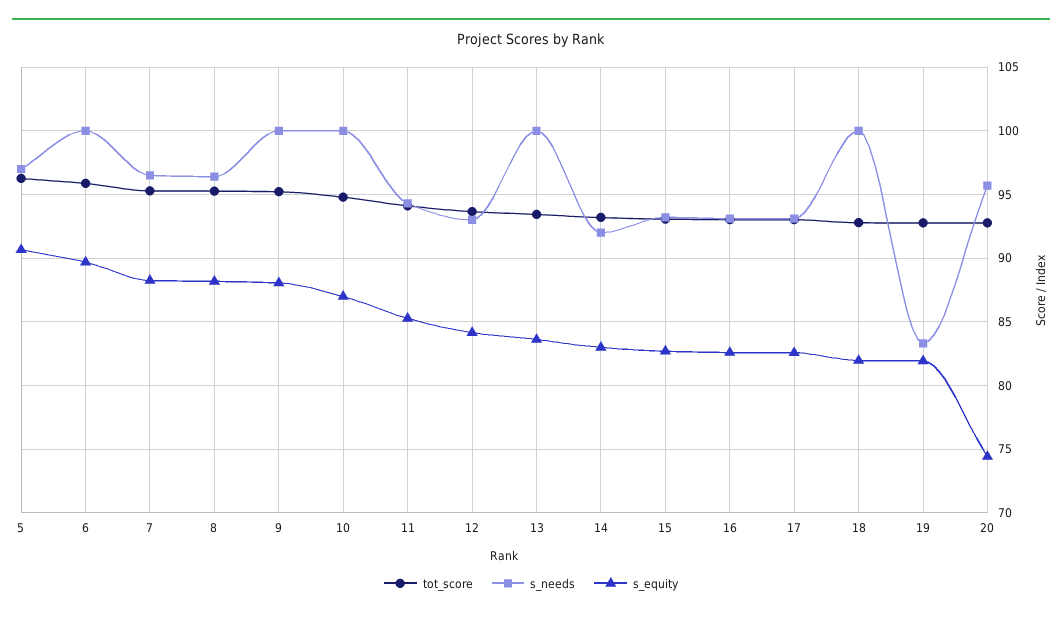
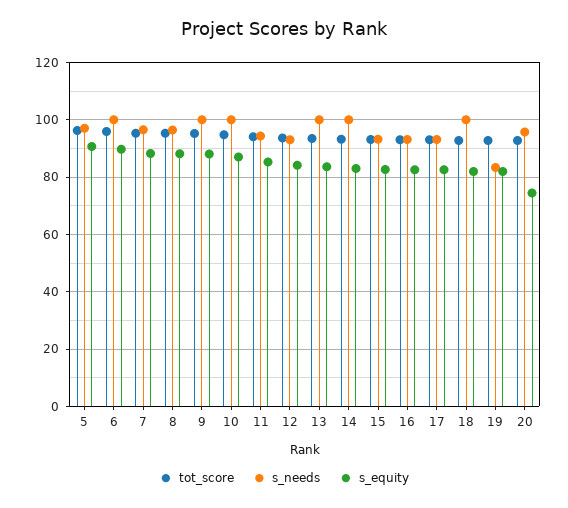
  {
    "tot_score": {
      "5": 96.5,
      "6": 96,
      "7": 95.5,
      "8": 95.5,
      "9": 95,
      "10": 95,
      "11": 94,
      "12": 93.5,
      "13": 93.5,
      "14": 93,
      "15": 93,
      "16": 93,
      "17": 93,
      "18": 93,
      "19": 93,
      "20": 93
    },
    "s_needs": {
      "5": 97,
      "6": 100,
      "7": 96.5,
      "8": 96.5,
      "9": 100,
      "10": 100,
      "11": 94.5,
      "12": 93,
      "13": 100,
-     "14": 92,
+     "14": 100,
      "15": 93,
      "16": 93,
      "17": 93,
      "18": 100,
      "19": 83.5,
      "20": 95.5
    },
    "s_equity": {
      "5": 90.5,
      "6": 89.5,
      "7": 88,
      "8": 88,
      "9": 88,
      "10": 87,
      "11": 85.5,
      "12": 84,
      "13": 83.5,
      "14": 83,
      "15": 82.5,
      "16": 82.5,
      "17": 82.5,
      "18": 82,
      "19": 82,
      "20": 74.5
    }
  }

